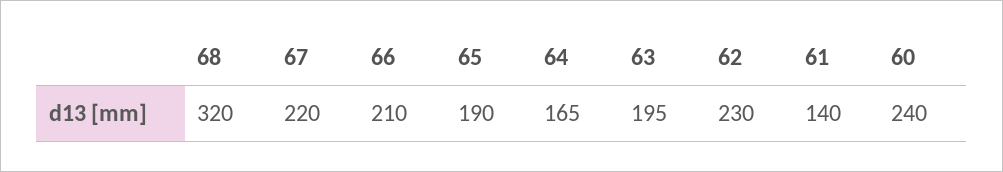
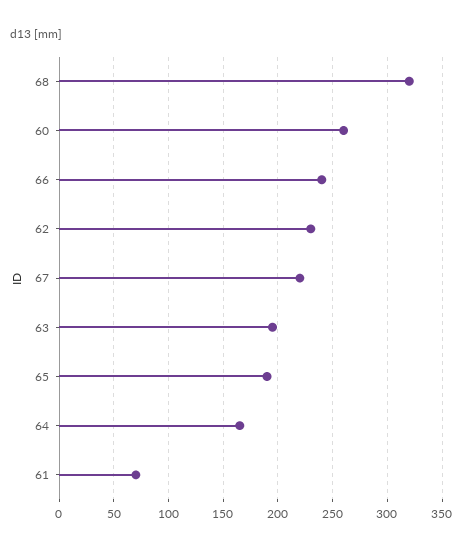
  {
    "68": 320,
    "67": 220,
-   "66": 210,
+   "66": 240,
    "65": 190,
    "64": 165,
    "63": 195,
    "62": 230,
-   "61": 140,
+   "61": 70,
-   "60": 240
+   "60": 260
  }

